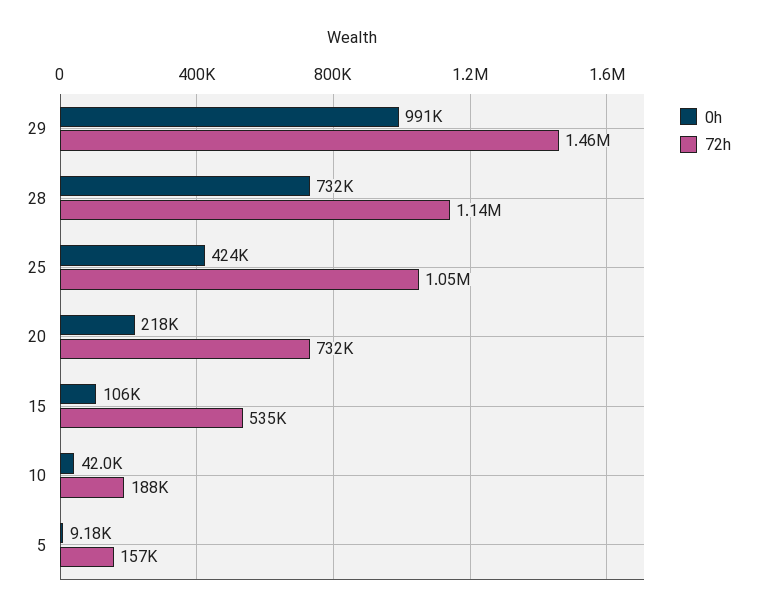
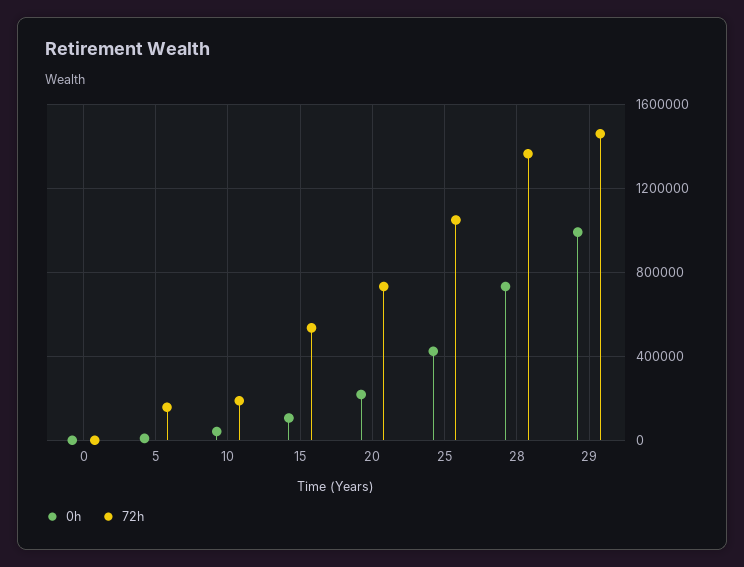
  {
    "0h": {
      "29": 991000,
      "28": 732000,
      "25": 424000,
      "20": 218000,
      "15": 106000,
      "10": 42000,
-     "5": 9180
+     "5": 9180,
+     "0": 0
    },
    "72h": {
      "29": 1460000,
-     "28": 1140000,
+     "28": 1350000,
      "25": 1050000,
      "20": 732000,
      "15": 535000,
      "10": 188000,
-     "5": 157000
+     "5": 157000,
+     "0": 0
    }
  }

